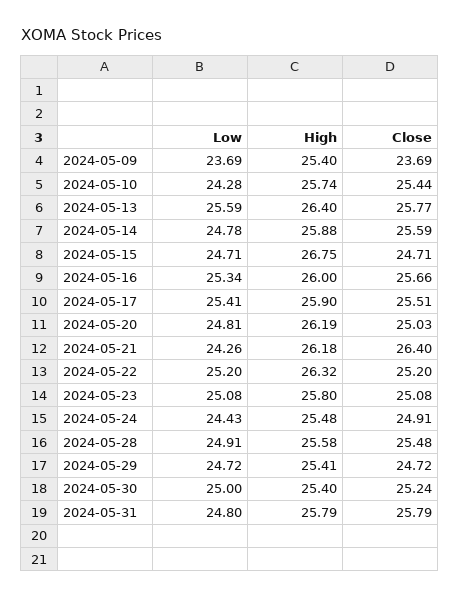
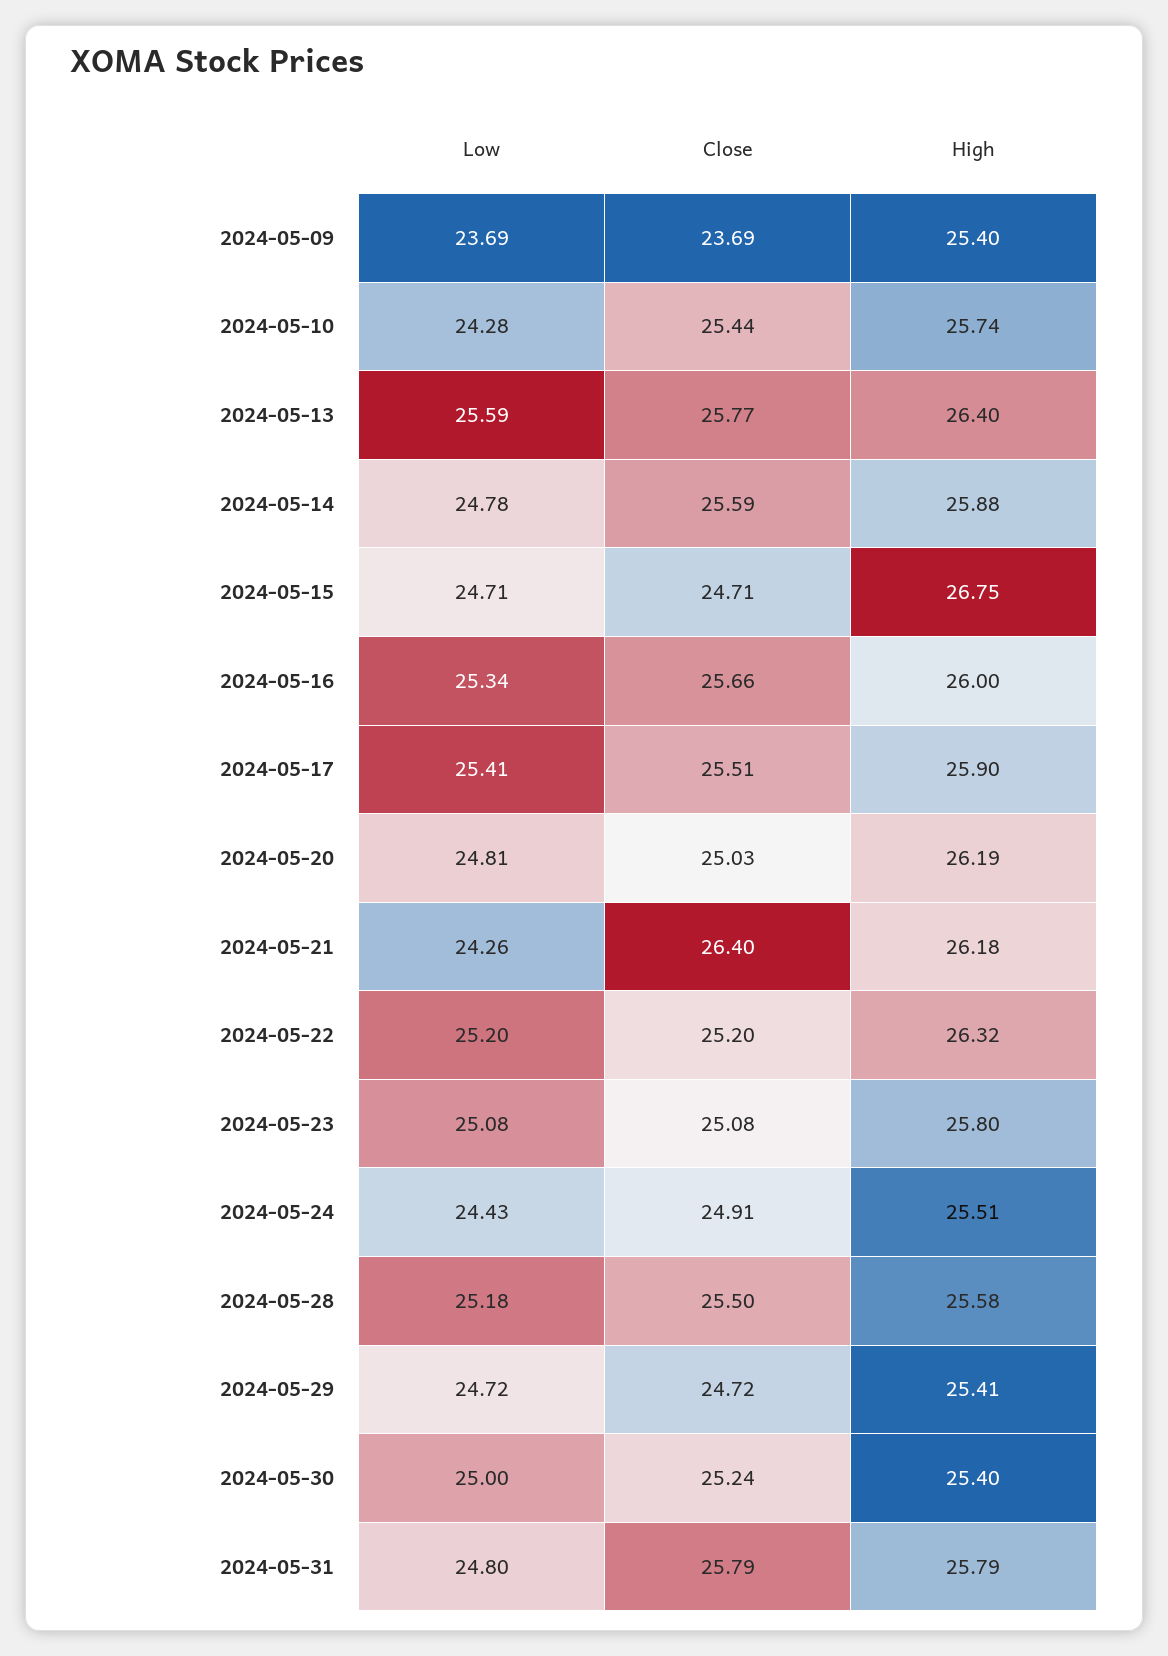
  {
    "Low": {
      "2024-05-09": 23.69,
      "2024-05-10": 24.28,
      "2024-05-13": 25.59,
      "2024-05-14": 24.78,
      "2024-05-15": 24.71,
      "2024-05-16": 25.34,
      "2024-05-17": 25.41,
      "2024-05-20": 24.81,
      "2024-05-21": 24.26,
      "2024-05-22": 25.2,
      "2024-05-23": 25.08,
      "2024-05-24": 24.43,
-     "2024-05-28": 24.91,
+     "2024-05-28": 25.18,
      "2024-05-29": 24.72,
      "2024-05-30": 25,
      "2024-05-31": 24.8
    },
    "High": {
      "2024-05-09": 25.4,
      "2024-05-10": 25.74,
      "2024-05-13": 26.4,
      "2024-05-14": 25.88,
      "2024-05-15": 26.75,
      "2024-05-16": 26,
      "2024-05-17": 25.9,
      "2024-05-20": 26.19,
      "2024-05-21": 26.18,
      "2024-05-22": 26.32,
      "2024-05-23": 25.8,
-     "2024-05-24": 25.48,
+     "2024-05-24": 25.51,
      "2024-05-28": 25.58,
      "2024-05-29": 25.41,
      "2024-05-30": 25.4,
      "2024-05-31": 25.79
    },
    "Close": {
      "2024-05-09": 23.69,
      "2024-05-10": 25.44,
      "2024-05-13": 25.77,
      "2024-05-14": 25.59,
      "2024-05-15": 24.71,
      "2024-05-16": 25.66,
      "2024-05-17": 25.51,
      "2024-05-20": 25.03,
      "2024-05-21": 26.4,
      "2024-05-22": 25.2,
      "2024-05-23": 25.08,
      "2024-05-24": 24.91,
-     "2024-05-28": 25.48,
+     "2024-05-28": 25.5,
      "2024-05-29": 24.72,
      "2024-05-30": 25.24,
      "2024-05-31": 25.79
    }
  }

